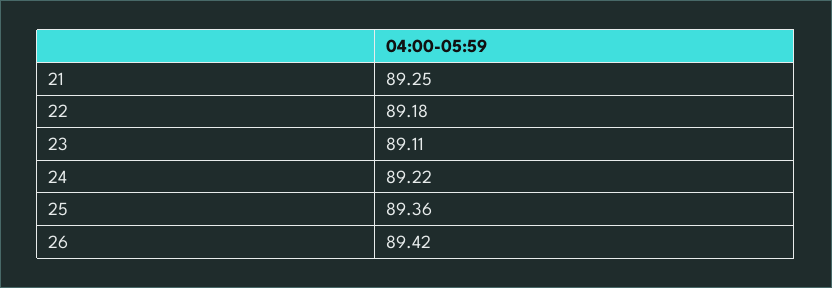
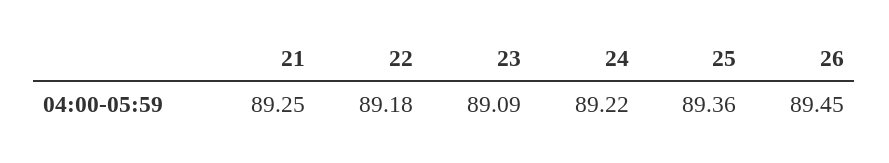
  {
    "21": 89.25,
    "22": 89.18,
-   "23": 89.11,
+   "23": 89.09,
    "24": 89.22,
    "25": 89.36,
-   "26": 89.42
+   "26": 89.45
  }

